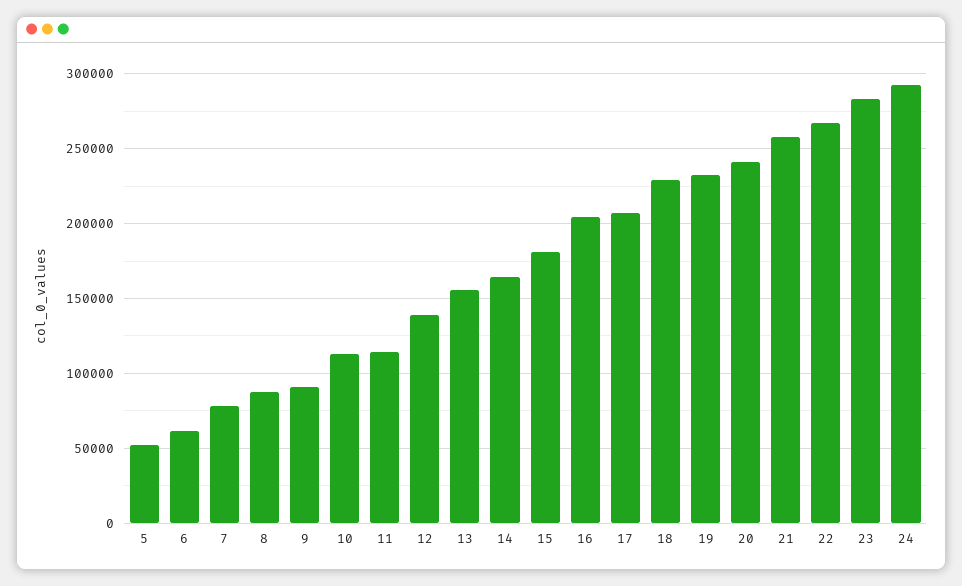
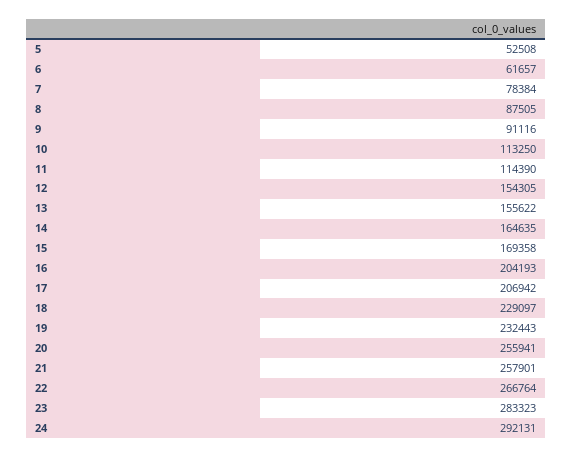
  {
    "5": 52508,
    "6": 61657,
    "7": 78384,
    "8": 87505,
    "9": 91116,
    "10": 113250,
    "11": 114390,
-   "12": 140000,
+   "12": 154305,
    "13": 155622,
    "14": 164635,
-   "15": 180000,
+   "15": 169358,
    "16": 204193,
    "17": 206942,
    "18": 229097,
    "19": 232443,
-   "20": 240000,
+   "20": 255941,
    "21": 257901,
    "22": 266764,
    "23": 283323,
    "24": 292131
  }

